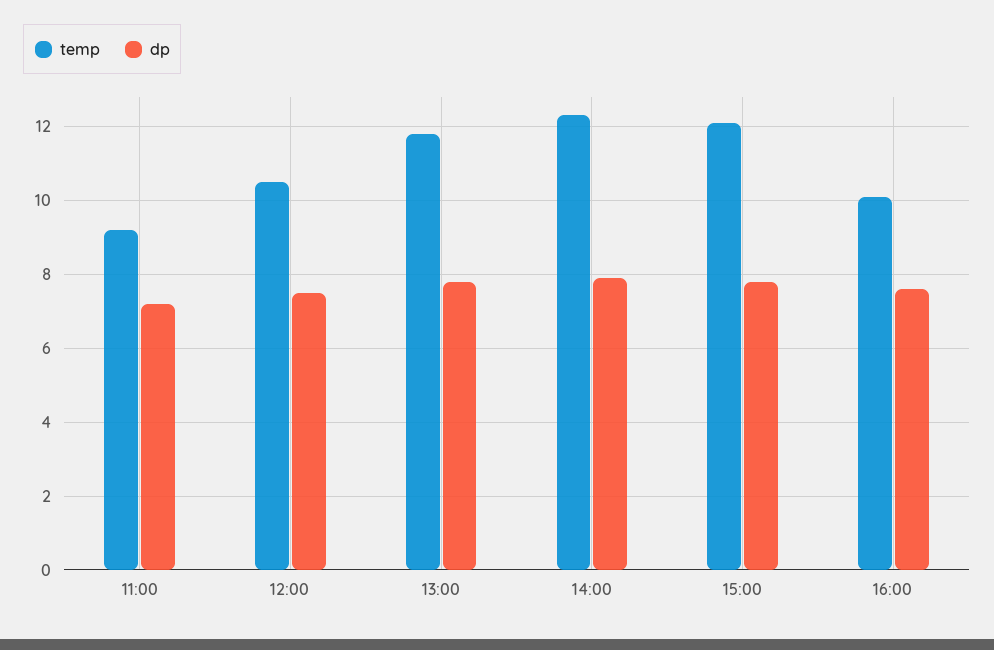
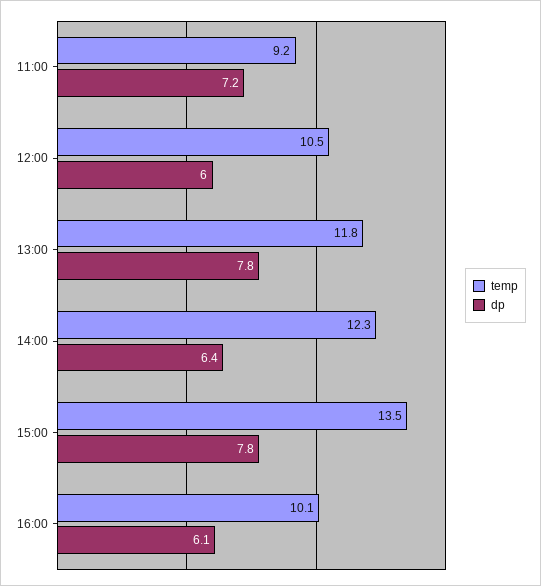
  {
    "temp": {
      "11:00": 9.2,
      "12:00": 10.5,
      "13:00": 11.8,
      "14:00": 12.3,
-     "15:00": 12,
+     "15:00": 13.5,
      "16:00": 10.1
    },
    "dp": {
      "11:00": 7.2,
-     "12:00": 7.5,
+     "12:00": 6,
      "13:00": 7.8,
-     "14:00": 8,
+     "14:00": 6.4,
      "15:00": 7.8,
-     "16:00": 7.5
+     "16:00": 6.1
    }
  }

